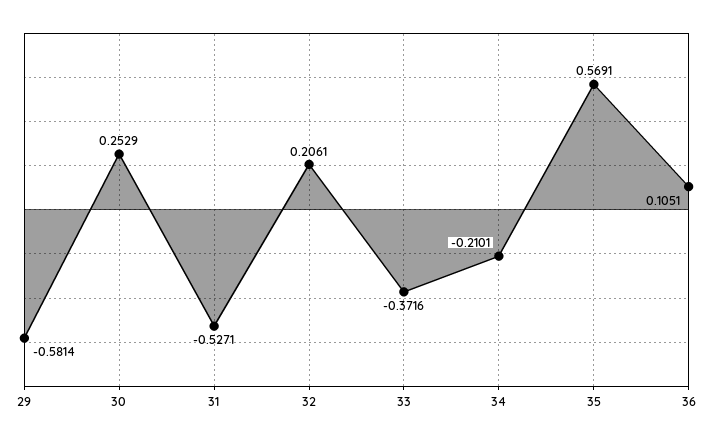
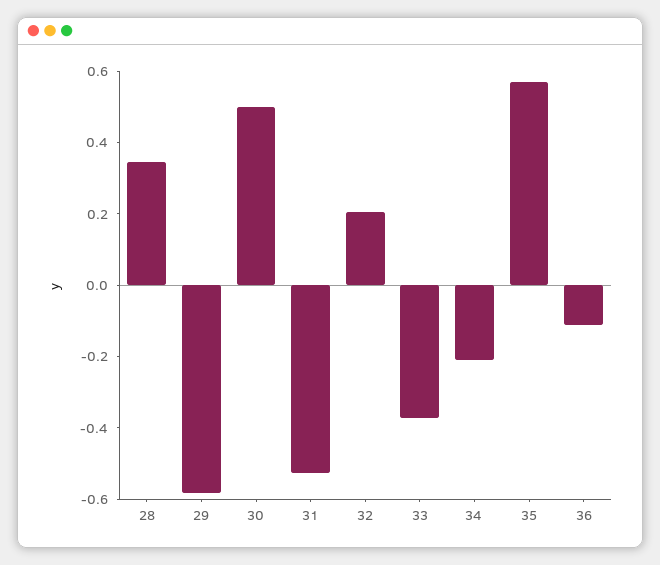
  {
    "29": -0.5814,
-   "30": 0.2529,
+   "30": 0.5,
    "31": -0.5271,
    "32": 0.2061,
    "33": -0.3716,
    "34": -0.2101,
    "35": 0.5691,
-   "36": 0.1051
+   "36": -0.1,
+   "28": 0.35
  }

